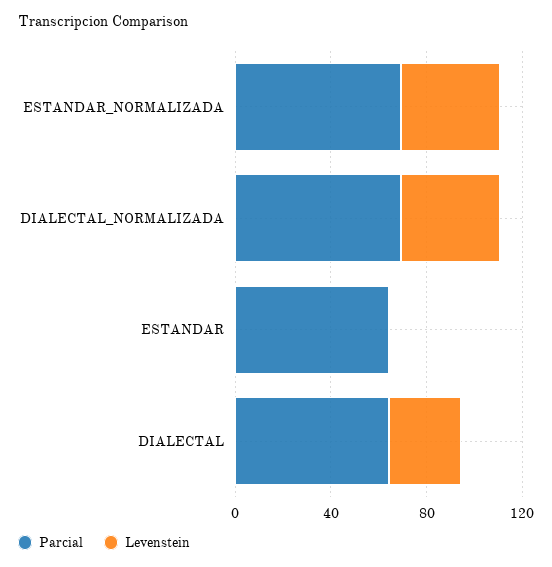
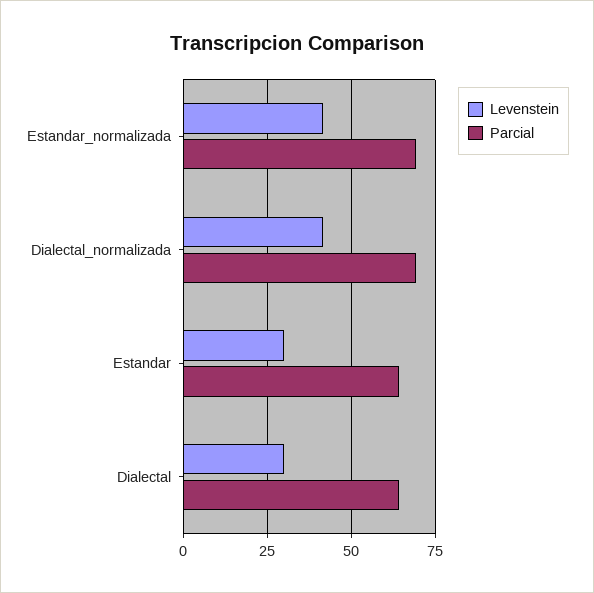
  {
    "Parcial": {
      "ESTANDAR_NORMALIZADA": 70,
      "DIALECTAL_NORMALIZADA": 70,
      "ESTANDAR": 65,
      "DIALECTAL": 65
    },
    "Levenstein": {
      "ESTANDAR_NORMALIZADA": 42.5,
      "DIALECTAL_NORMALIZADA": 42.5,
-     "ESTANDAR": 0,
+     "ESTANDAR": 30,
      "DIALECTAL": 30
    }
  }

